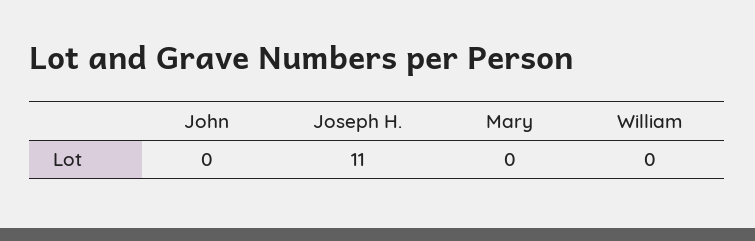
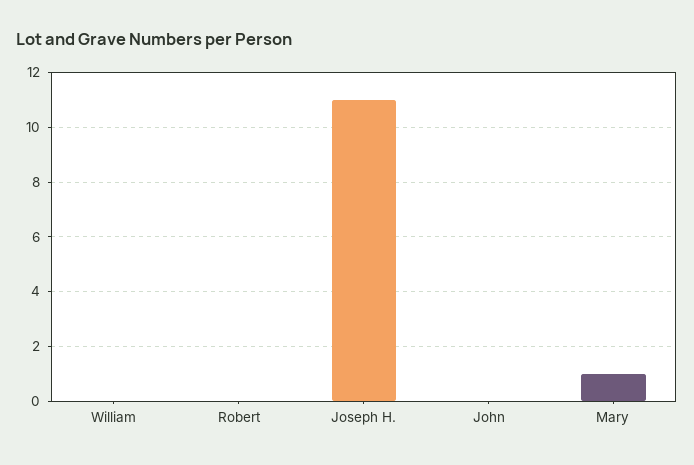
  {
    "John": 0,
    "Joseph H.": 11,
-   "Mary": 0,
+   "Mary": 1,
-   "William": 0
+   "William": 0,
+   "Robert": 0
  }

